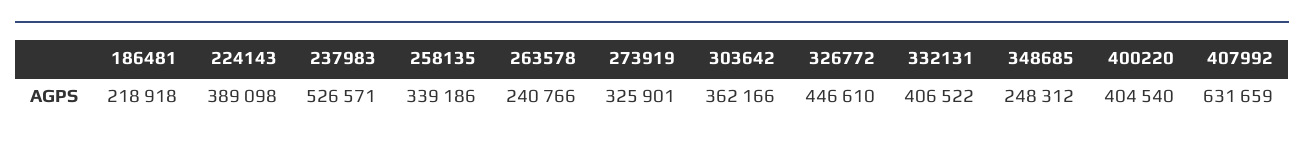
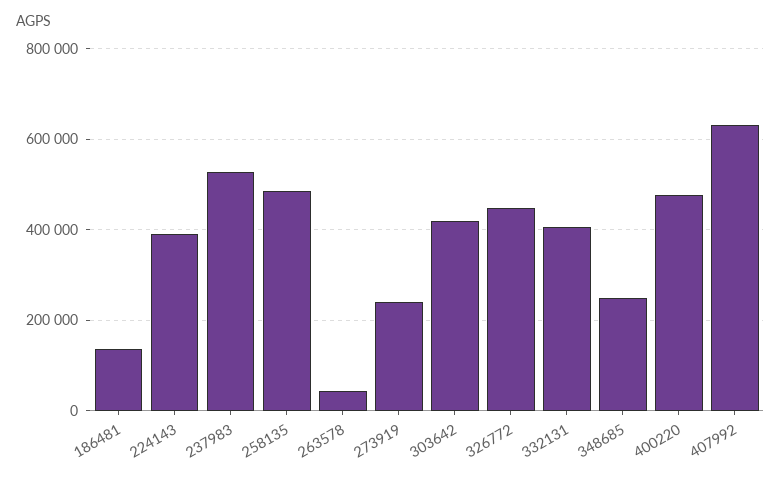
  {
-   "186481": 218918,
+   "186481": 140000,
    "224143": 389098,
    "237983": 526571,
-   "258135": 339186,
+   "258135": 480000,
-   "263578": 240766,
+   "263578": 40000,
-   "273919": 325901,
+   "273919": 240000,
-   "303642": 362166,
+   "303642": 420000,
    "326772": 446610,
    "332131": 406522,
    "348685": 248312,
-   "400220": 404540,
+   "400220": 480000,
    "407992": 631659
  }

